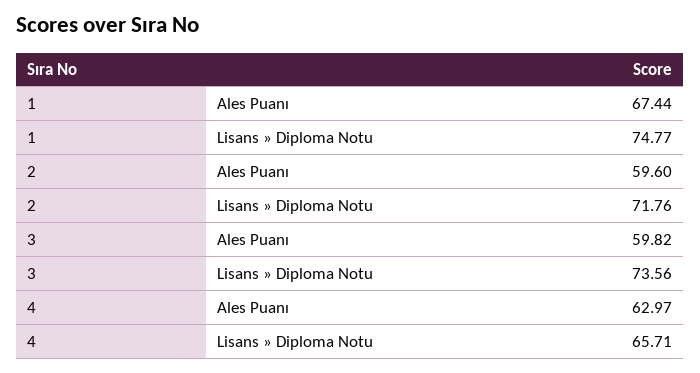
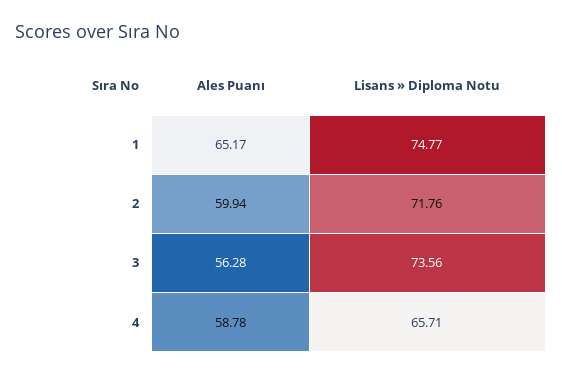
  {
    "1": {
-     "Ales Puanı": 67.44,
+     "Ales Puanı": 65.17,
      "Lisans » Diploma Notu": 74.77
    },
    "2": {
-     "Ales Puanı": 59.6,
+     "Ales Puanı": 59.94,
      "Lisans » Diploma Notu": 71.76
    },
    "3": {
-     "Ales Puanı": 59.82,
+     "Ales Puanı": 56.28,
      "Lisans » Diploma Notu": 73.56
    },
    "4": {
-     "Ales Puanı": 62.97,
+     "Ales Puanı": 58.78,
      "Lisans » Diploma Notu": 65.71
    }
  }

